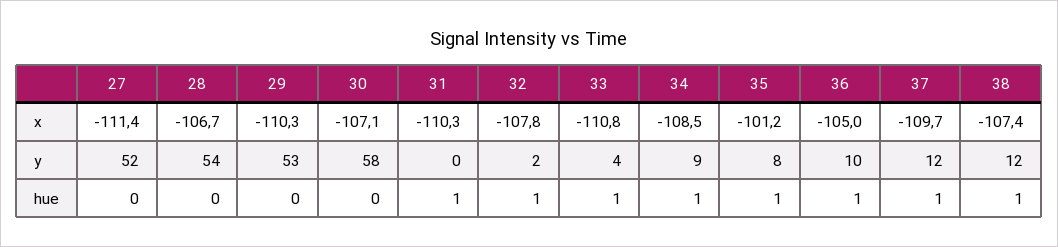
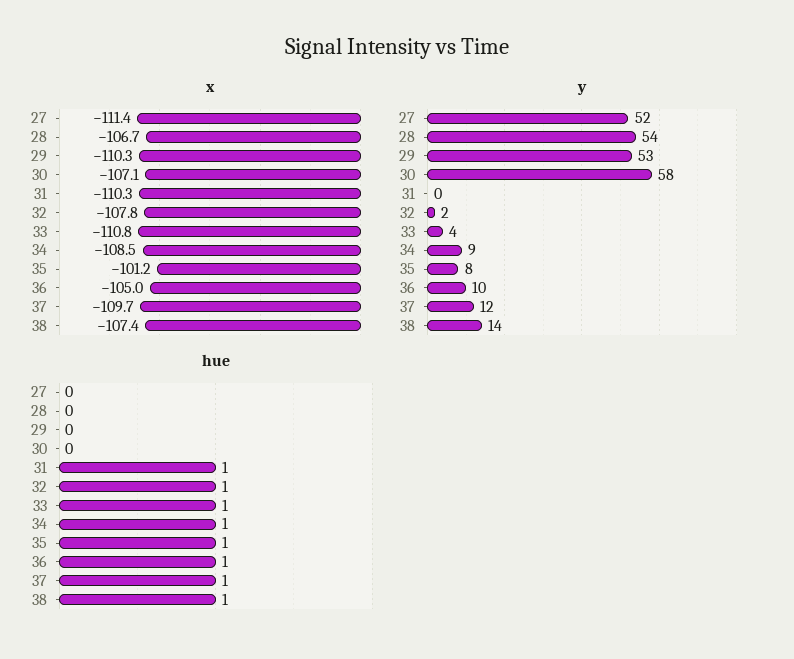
  {
    "x": {
      "27": -111.4,
      "28": -106.7,
      "29": -110.3,
      "30": -107.1,
      "31": -110.3,
      "32": -107.8,
      "33": -110.8,
      "34": -108.5,
      "35": -101.2,
      "36": -105,
      "37": -109.7,
      "38": -107.4
    },
    "y": {
      "27": 52,
      "28": 54,
      "29": 53,
      "30": 58,
      "31": 0,
      "32": 2,
      "33": 4,
      "34": 9,
      "35": 8,
      "36": 10,
      "37": 12,
-     "38": 12
+     "38": 14
    },
    "hue": {
      "27": 0,
      "28": 0,
      "29": 0,
      "30": 0,
      "31": 1,
      "32": 1,
      "33": 1,
      "34": 1,
      "35": 1,
      "36": 1,
      "37": 1,
      "38": 1
    }
  }

